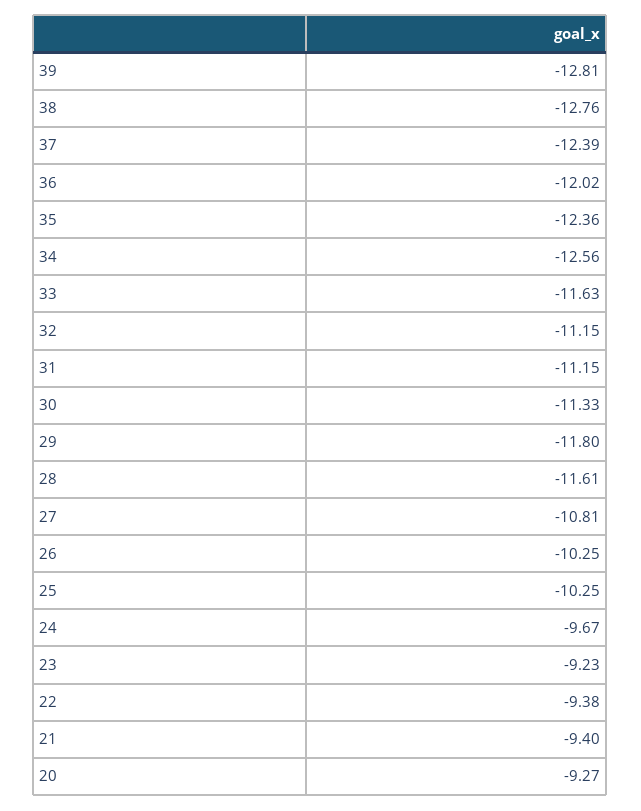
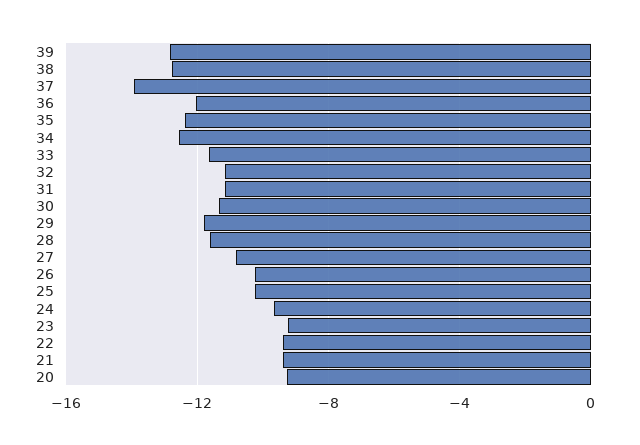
  {
    "39": -12.81,
    "38": -12.76,
-   "37": -12.39,
+   "37": -14,
    "36": -12.02,
    "35": -12.36,
    "34": -12.56,
    "33": -11.63,
    "32": -11.15,
    "31": -11.15,
    "30": -11.33,
    "29": -11.8,
    "28": -11.61,
    "27": -10.81,
    "26": -10.25,
    "25": -10.25,
    "24": -9.67,
    "23": -9.23,
    "22": -9.38,
    "21": -9.4,
    "20": -9.27
  }

